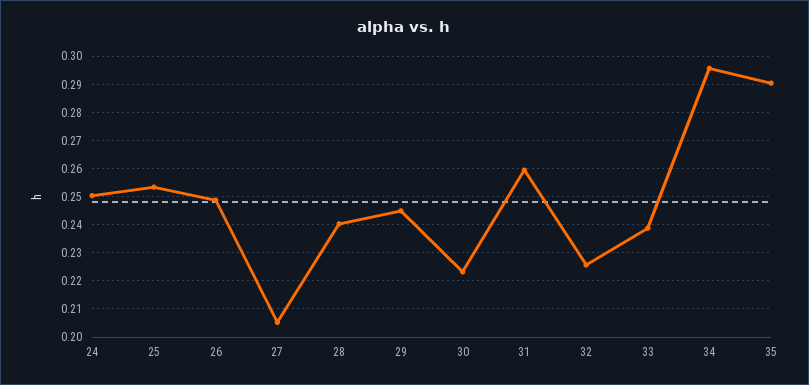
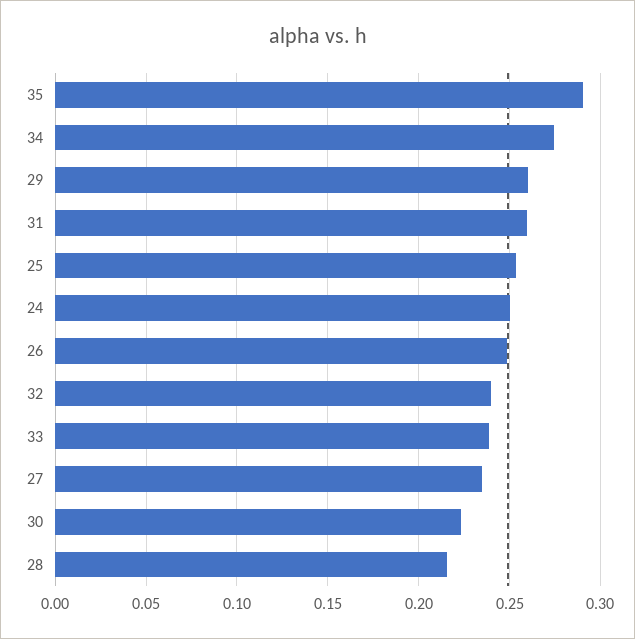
  {
    "24": 0.25,
    "25": 0.2525,
    "26": 0.2475,
-   "27": 0.205,
+   "27": 0.235,
-   "28": 0.24,
+   "28": 0.215,
-   "29": 0.245,
+   "29": 0.26,
    "30": 0.2225,
    "31": 0.26,
-   "32": 0.225,
+   "32": 0.24,
    "33": 0.24,
-   "34": 0.295,
+   "34": 0.275,
    "35": 0.29
  }

